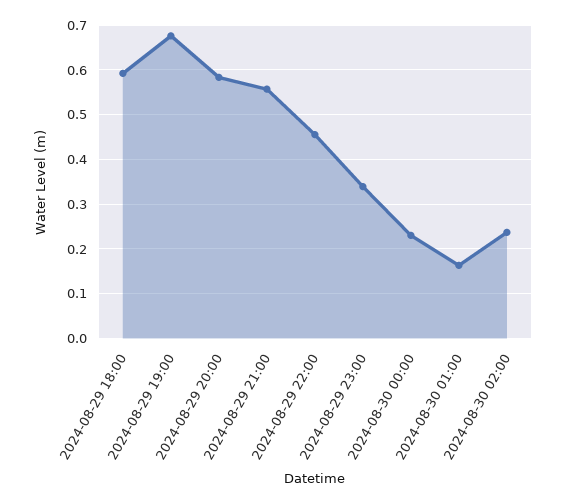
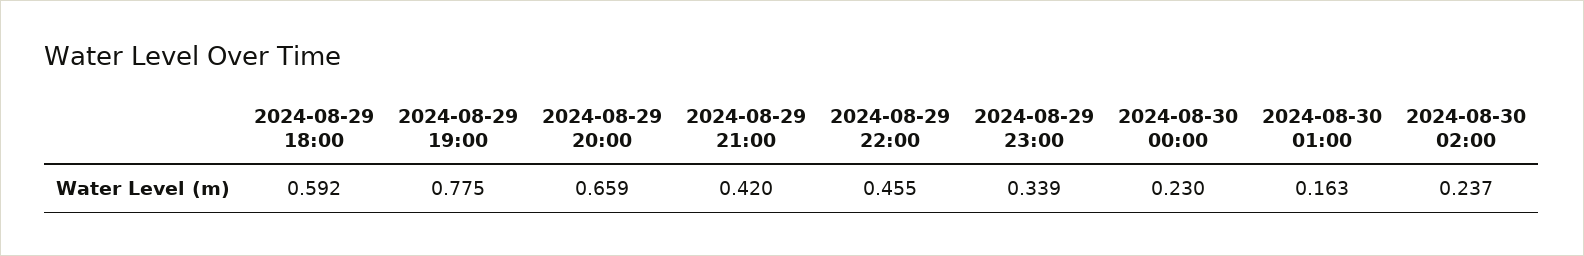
  {
    "2024-08-29 18:00": 0.592,
-   "2024-08-29 19:00": 0.68,
+   "2024-08-29 19:00": 0.775,
-   "2024-08-29 20:00": 0.58,
+   "2024-08-29 20:00": 0.659,
-   "2024-08-29 21:00": 0.56,
+   "2024-08-29 21:00": 0.42,
    "2024-08-29 22:00": 0.455,
    "2024-08-29 23:00": 0.339,
    "2024-08-30 00:00": 0.23,
    "2024-08-30 01:00": 0.163,
    "2024-08-30 02:00": 0.237
  }

